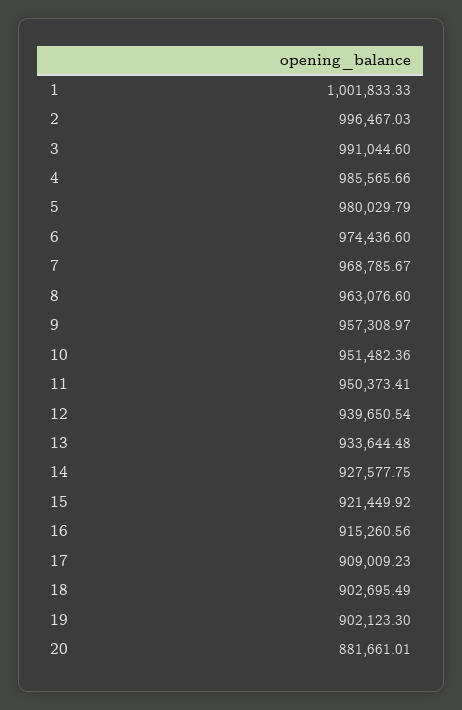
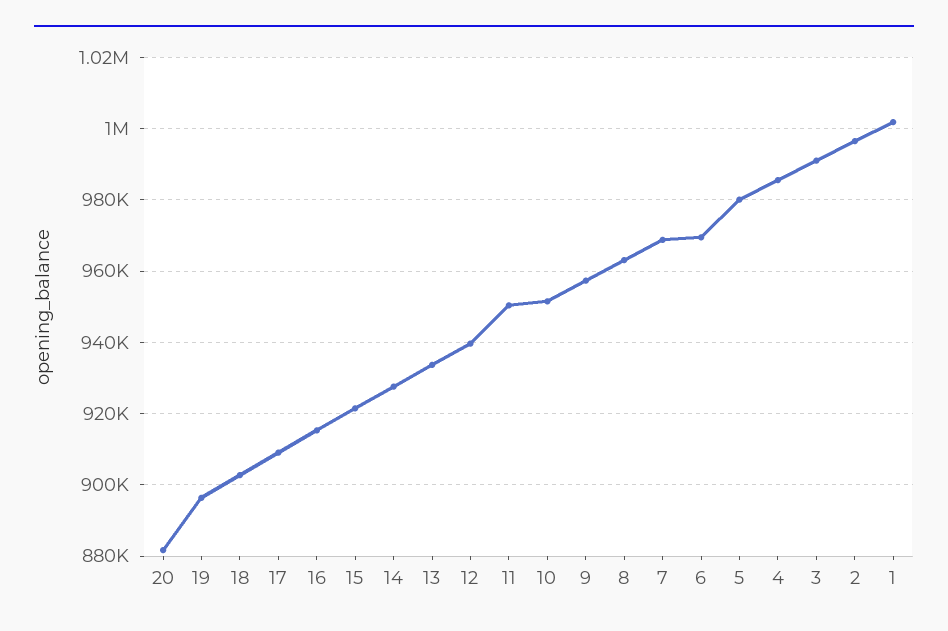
  {
    "1": 1001833.33,
    "2": 996467.03,
    "3": 991044.6,
    "4": 985565.66,
    "5": 980029.79,
-   "6": 974436.6,
+   "6": 970000,
    "7": 968785.67,
    "8": 963076.6,
    "9": 957308.97,
    "10": 951482.36,
    "11": 950373.41,
    "12": 939650.54,
    "13": 933644.48,
    "14": 927577.75,
    "15": 921449.92,
    "16": 915260.56,
    "17": 909009.23,
    "18": 902695.49,
-   "19": 902123.3,
+   "19": 896000,
    "20": 881661.01
  }

